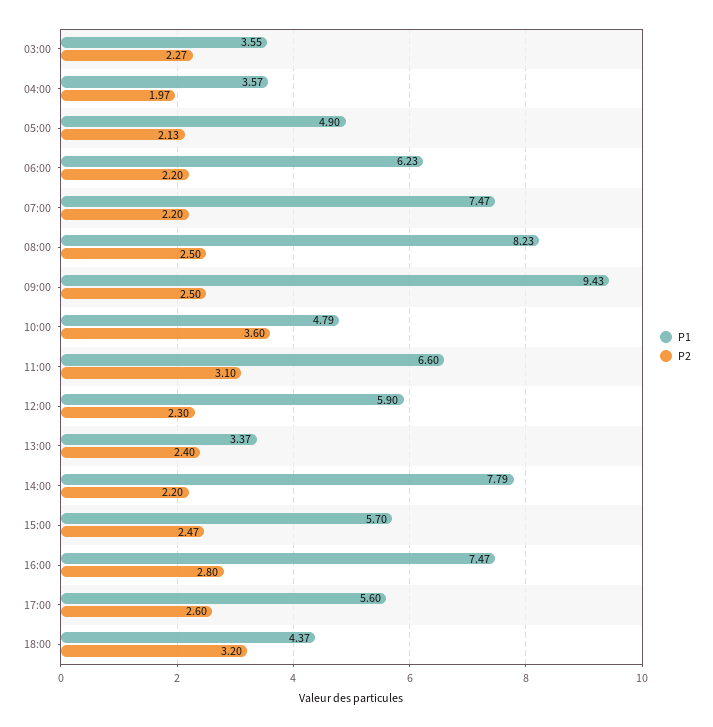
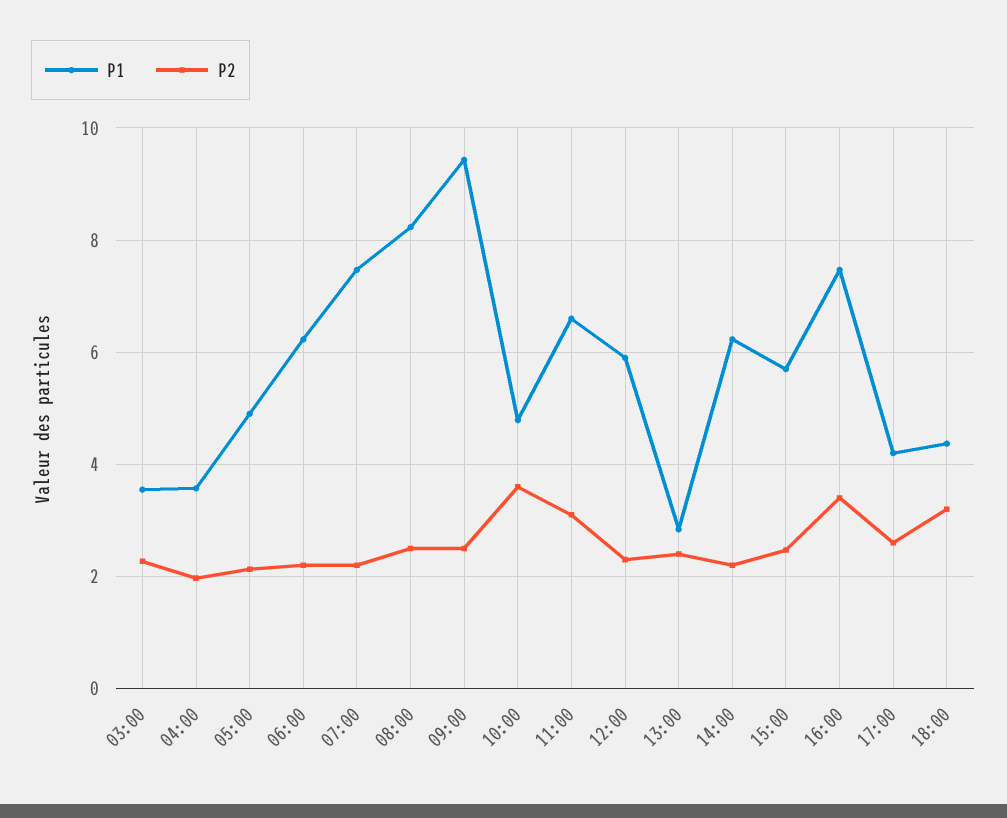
  {
    "P1": {
      "03:00": 3.55,
      "04:00": 3.57,
      "05:00": 4.9,
      "06:00": 6.23,
      "07:00": 7.47,
      "08:00": 8.23,
      "09:00": 9.43,
      "10:00": 4.79,
      "11:00": 6.6,
      "12:00": 5.9,
-     "13:00": 3.37,
+     "13:00": 2.8,
-     "14:00": 7.79,
+     "14:00": 6.2,
      "15:00": 5.7,
      "16:00": 7.47,
-     "17:00": 5.6,
+     "17:00": 4.2,
      "18:00": 4.37
    },
    "P2": {
      "03:00": 2.27,
      "04:00": 1.97,
      "05:00": 2.13,
      "06:00": 2.2,
      "07:00": 2.2,
      "08:00": 2.5,
      "09:00": 2.5,
      "10:00": 3.6,
      "11:00": 3.1,
      "12:00": 2.3,
      "13:00": 2.4,
      "14:00": 2.2,
      "15:00": 2.47,
-     "16:00": 2.8,
+     "16:00": 3.4,
      "17:00": 2.6,
      "18:00": 3.2
    }
  }

